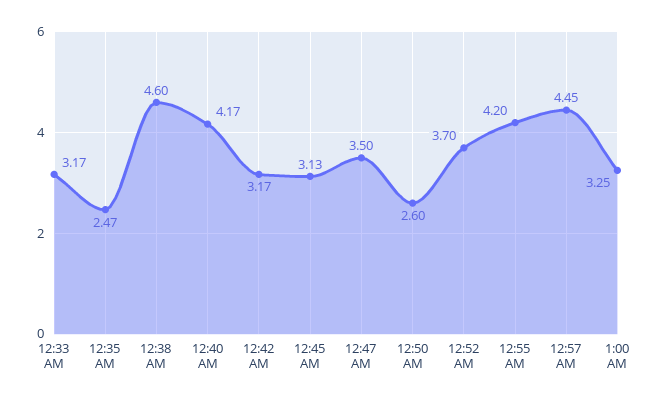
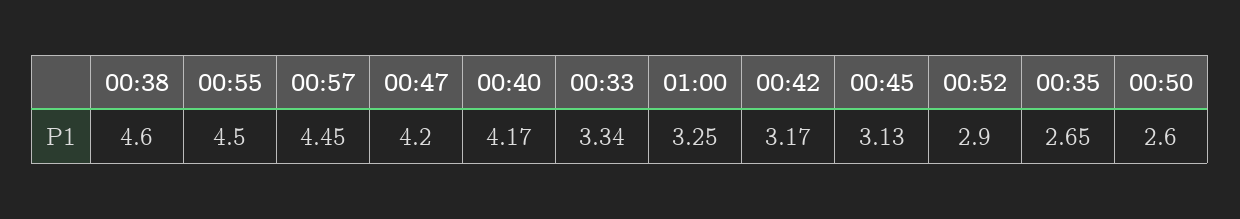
  {
-   "12:33 AM": 3.17,
+   "12:33 AM": 3.34,
-   "12:35 AM": 2.47,
+   "12:35 AM": 2.65,
    "12:38 AM": 4.6,
    "12:40 AM": 4.17,
    "12:42 AM": 3.17,
    "12:45 AM": 3.13,
-   "12:47 AM": 3.5,
+   "12:47 AM": 4.2,
    "12:50 AM": 2.6,
-   "12:52 AM": 3.7,
+   "12:52 AM": 2.9,
-   "12:55 AM": 4.2,
+   "12:55 AM": 4.5,
    "12:57 AM": 4.45,
    "1:00 AM": 3.25
  }

